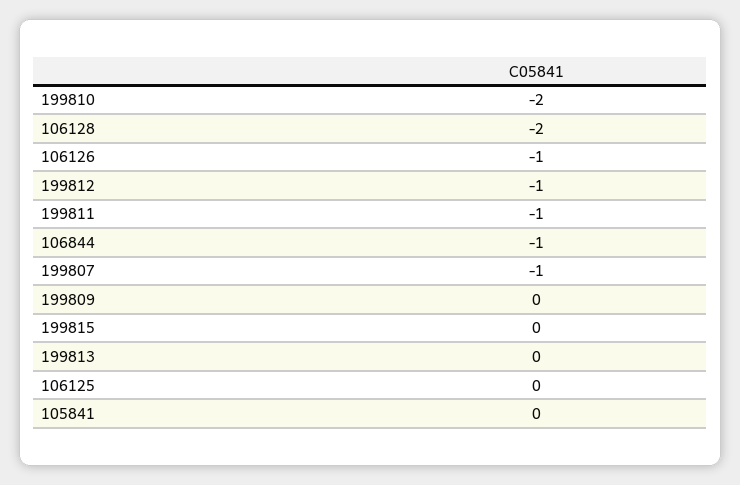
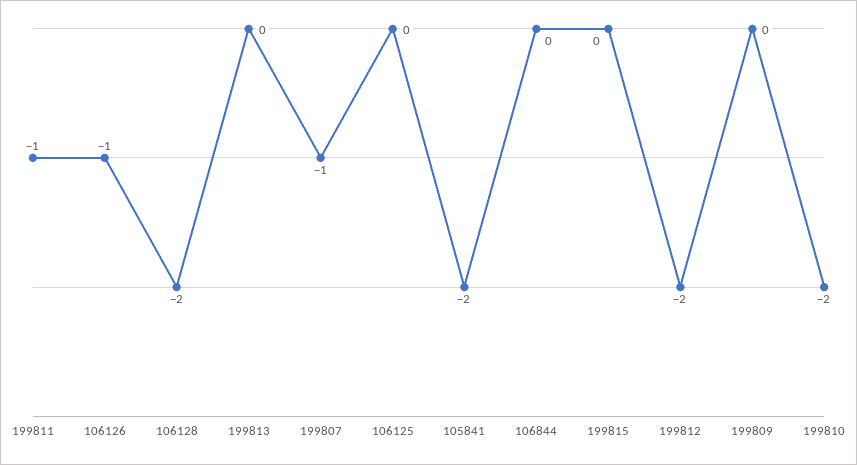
  {
    "199810": -2,
    "106128": -2,
    "106126": -1,
-   "199812": -1,
+   "199812": -2,
    "199811": -1,
-   "106844": -1,
+   "106844": 0,
    "199807": -1,
    "199809": 0,
    "199815": 0,
    "199813": 0,
    "106125": 0,
-   "105841": 0
+   "105841": -2
  }

